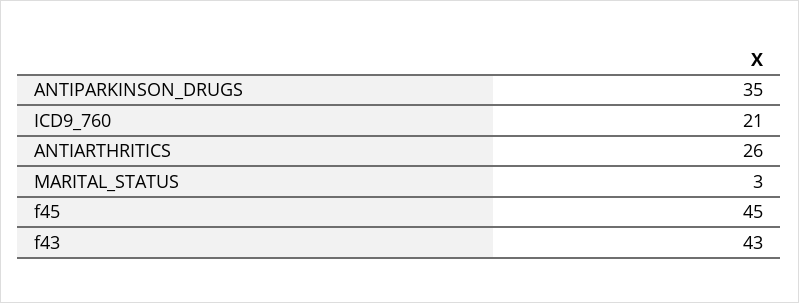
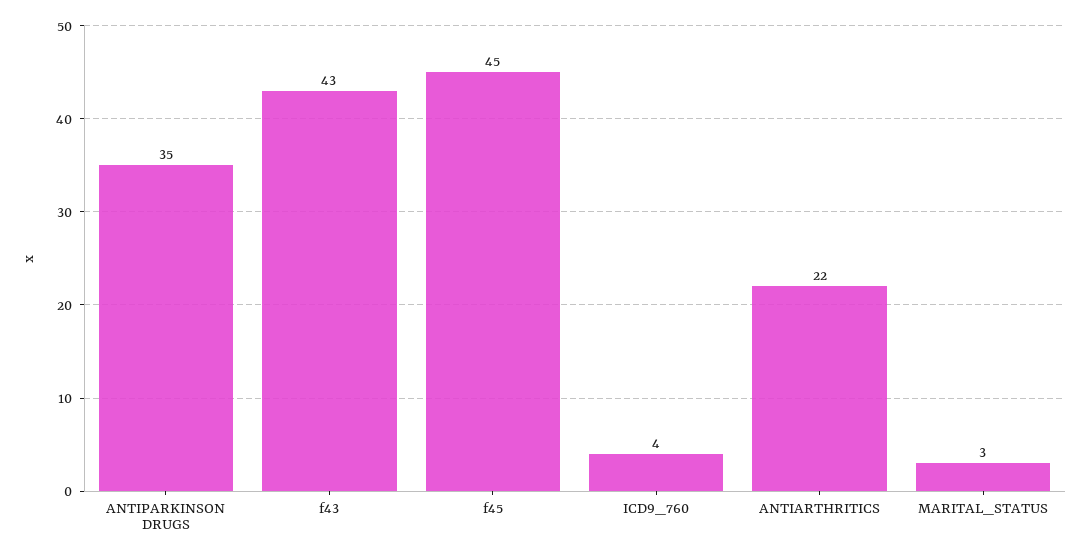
  {
    "ANTIPARKINSON_DRUGS": 35,
-   "ICD9_760": 21,
+   "ICD9_760": 4,
-   "ANTIARTHRITICS": 26,
+   "ANTIARTHRITICS": 22,
    "MARITAL_STATUS": 3,
    "f45": 45,
    "f43": 43
  }

